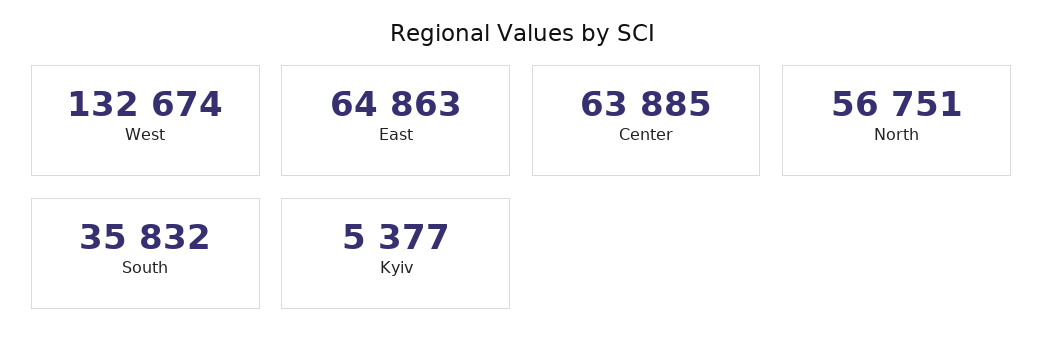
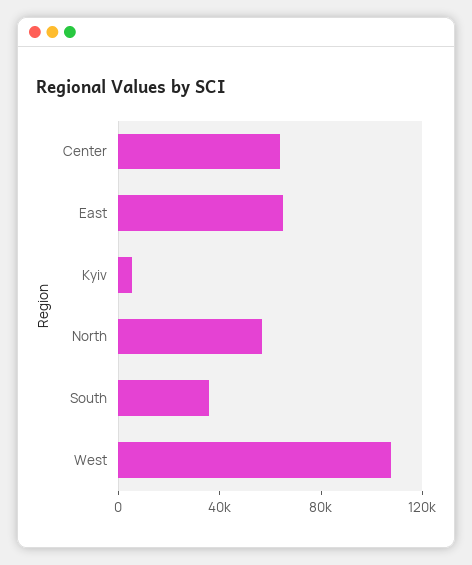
  {
-   "West": 132674,
+   "West": 110000,
    "East": 64863,
    "Center": 63885,
    "North": 56751,
    "South": 35832,
    "Kyiv": 5377
  }

